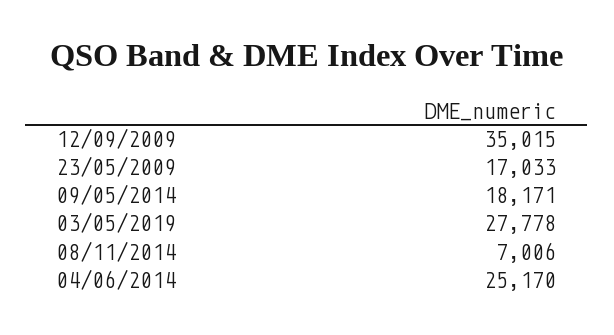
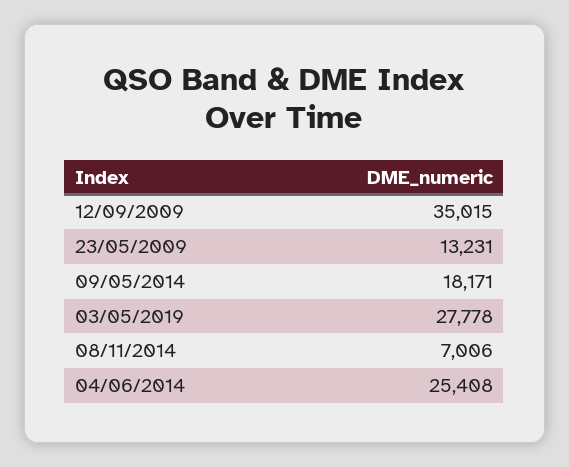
  {
    "12/09/2009": 35015,
-   "23/05/2009": 17033,
+   "23/05/2009": 13231,
    "09/05/2014": 18171,
    "03/05/2019": 27778,
    "08/11/2014": 7006,
-   "04/06/2014": 25170
+   "04/06/2014": 25408
  }

